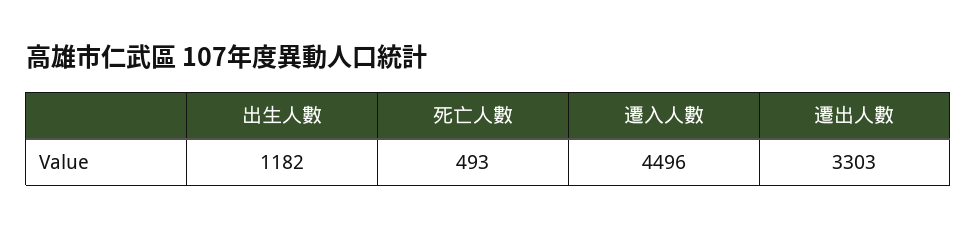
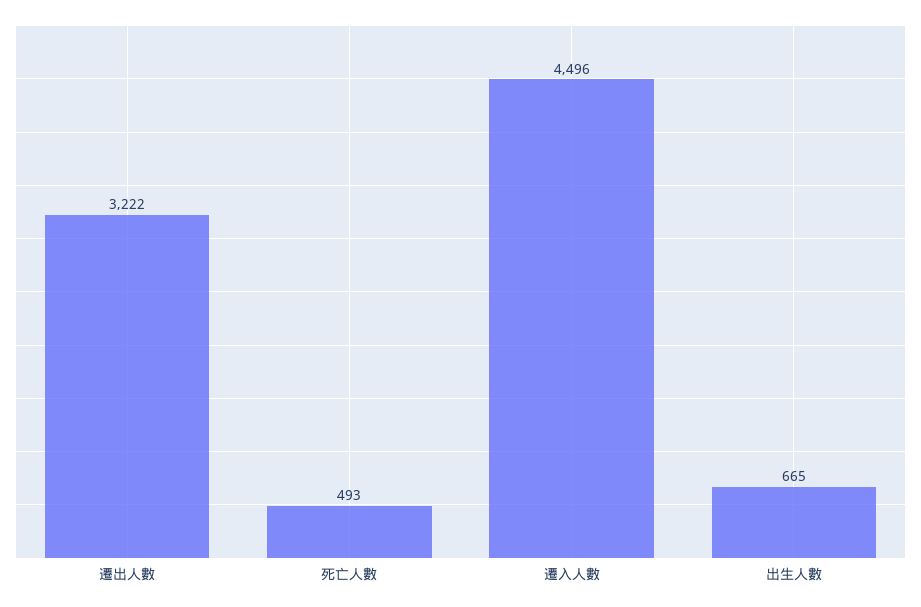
  {
-   "出生人數": 1182,
+   "出生人數": 665,
    "死亡人數": 493,
    "遷入人數": 4496,
-   "遷出人數": 3303
+   "遷出人數": 3222
  }

